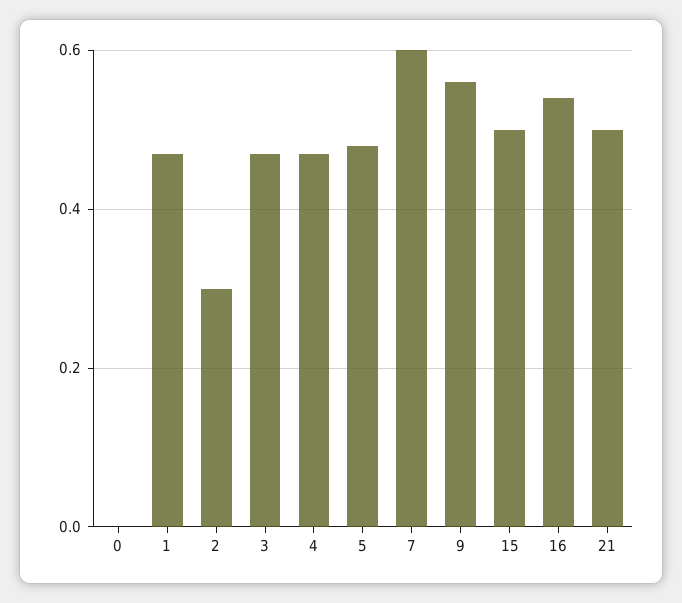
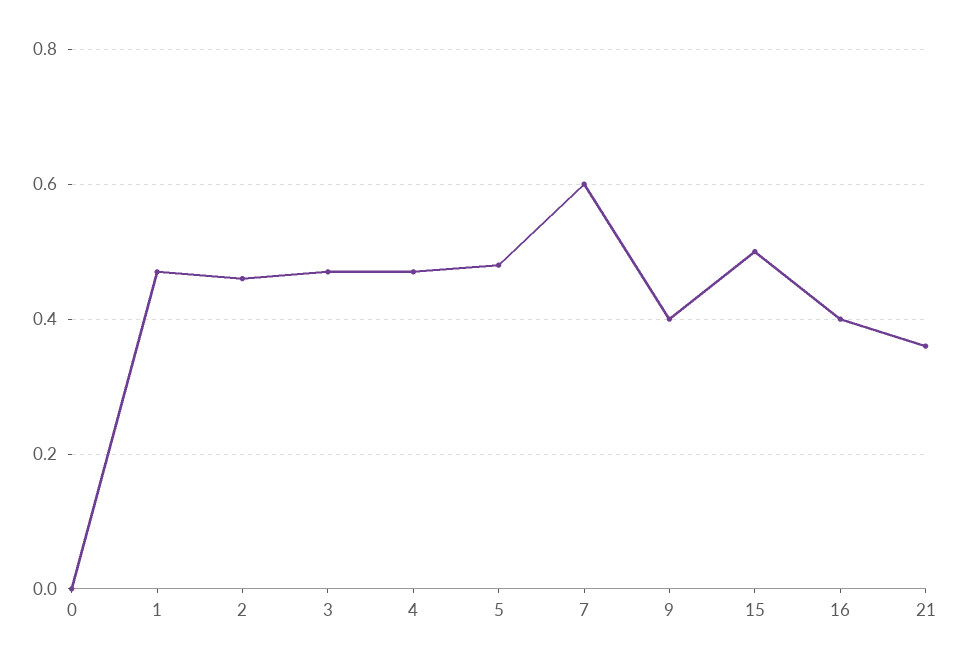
  {
    "0": 0,
    "1": 0.45,
-   "2": 0.3,
+   "2": 0.45,
    "3": 0.45,
    "4": 0.45,
    "5": 0.5,
    "7": 0.6,
-   "9": 0.55,
+   "9": 0.4,
    "15": 0.5,
-   "16": 0.55,
+   "16": 0.4,
-   "21": 0.5
+   "21": 0.35
  }

